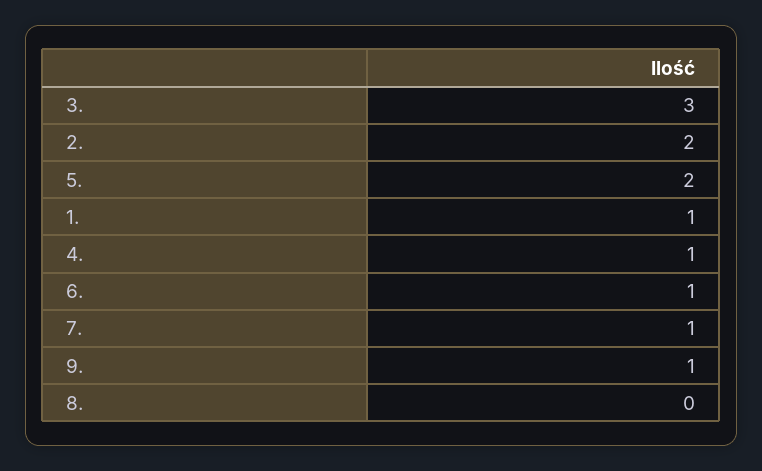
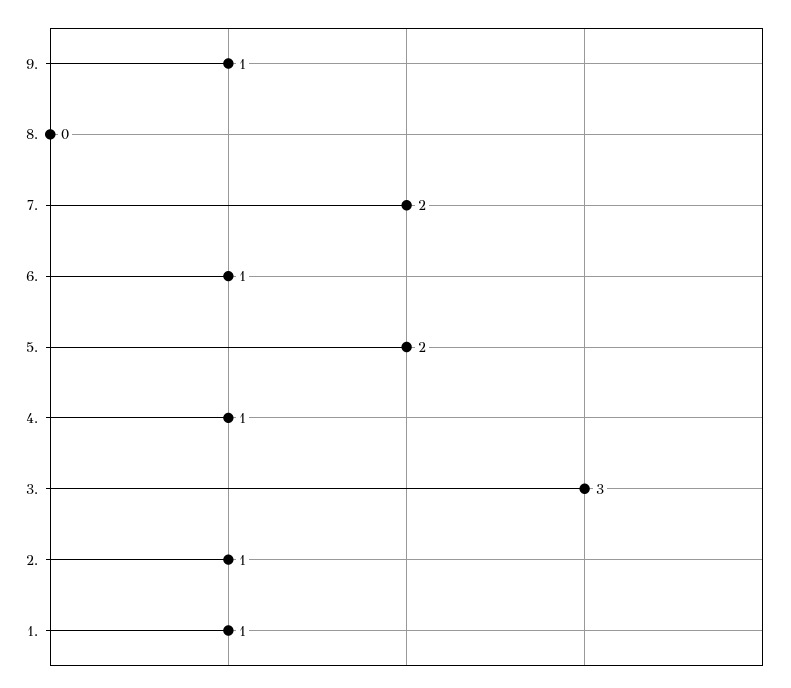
  {
    "3.": 3,
-   "2.": 2,
+   "2.": 1,
    "5.": 2,
    "1.": 1,
    "4.": 1,
    "6.": 1,
-   "7.": 1,
+   "7.": 2,
    "9.": 1,
    "8.": 0
  }

